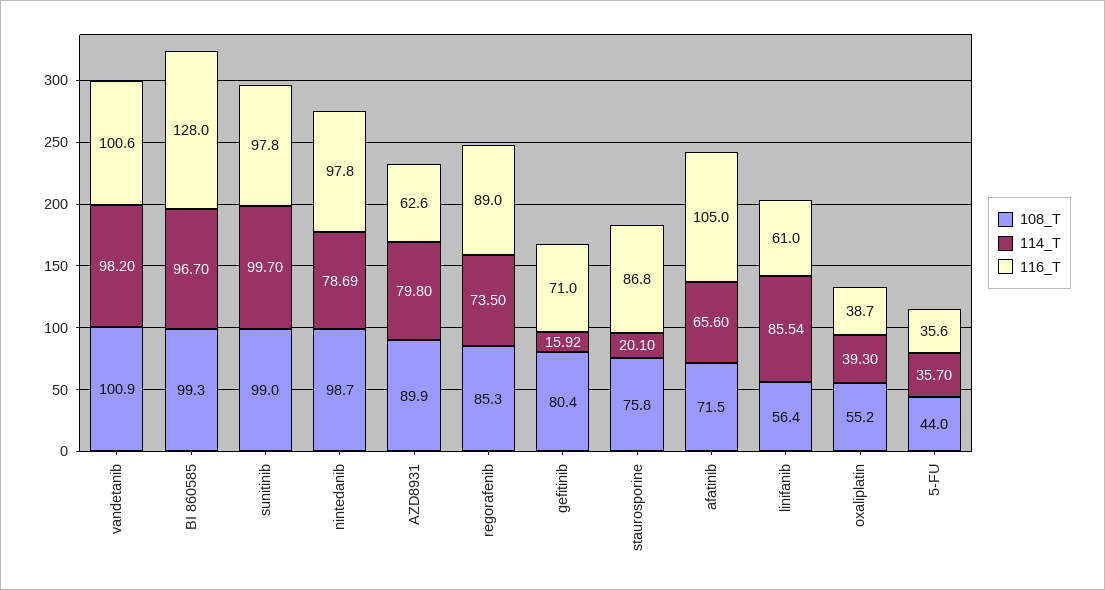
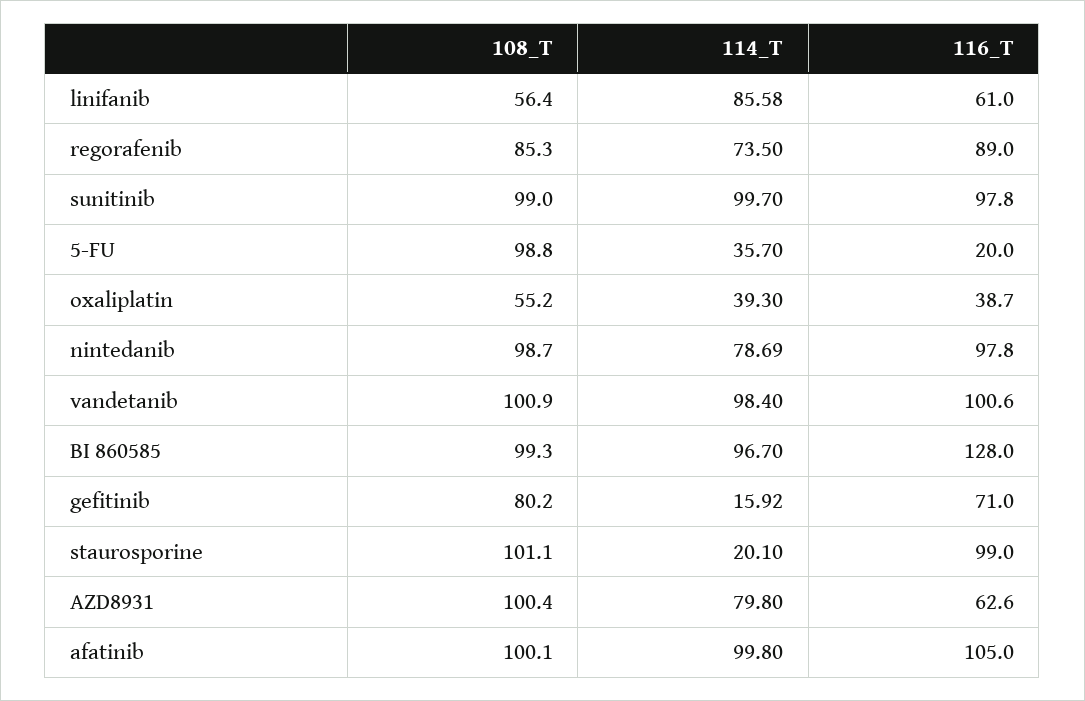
  {
    "108_T": {
      "vandetanib": 100.9,
      "BI 860585": 99.3,
      "sunitinib": 99,
      "nintedanib": 98.7,
-     "AZD8931": 89.9,
+     "AZD8931": 100.4,
      "regorafenib": 85.3,
-     "gefitinib": 80.4,
+     "gefitinib": 80.2,
-     "staurosporine": 75.8,
+     "staurosporine": 101.1,
-     "afatinib": 71.5,
+     "afatinib": 100.1,
      "linifanib": 56.4,
      "oxaliplatin": 55.2,
-     "5-FU": 44
+     "5-FU": 98.8
    },
    "114_T": {
-     "vandetanib": 98.2,
+     "vandetanib": 98.4,
      "BI 860585": 96.7,
      "sunitinib": 99.7,
      "nintedanib": 78.69,
      "AZD8931": 79.8,
      "regorafenib": 73.5,
      "gefitinib": 15.92,
      "staurosporine": 20.1,
-     "afatinib": 65.6,
+     "afatinib": 99.8,
-     "linifanib": 85.54,
+     "linifanib": 85.58,
      "oxaliplatin": 39.3,
      "5-FU": 35.7
    },
    "116_T": {
      "vandetanib": 100.6,
      "BI 860585": 128,
      "sunitinib": 97.8,
      "nintedanib": 97.8,
      "AZD8931": 62.6,
      "regorafenib": 89,
      "gefitinib": 71,
-     "staurosporine": 86.8,
+     "staurosporine": 99,
      "afatinib": 105,
      "linifanib": 61,
      "oxaliplatin": 38.7,
-     "5-FU": 35.6
+     "5-FU": 20
    }
  }

